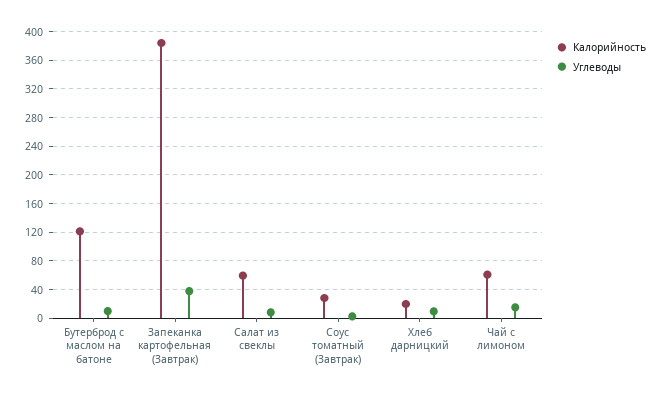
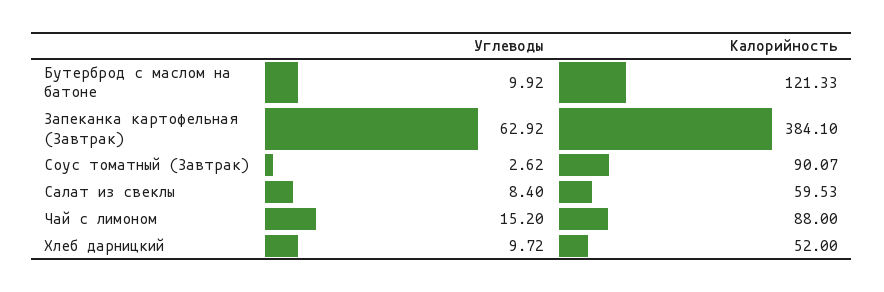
  {
    "Калорийность": {
      "Бутерброд с маслом на батоне": 121.33,
      "Запеканка картофельная (Завтрак)": 384.1,
      "Салат из свеклы": 59.53,
-     "Соус томатный (Завтрак)": 30,
+     "Соус томатный (Завтрак)": 90.07,
-     "Хлеб дарницкий": 20,
+     "Хлеб дарницкий": 52,
-     "Чай с лимоном": 60
+     "Чай с лимоном": 88
    },
    "Углеводы": {
      "Бутерброд с маслом на батоне": 9.92,
-     "Запеканка картофельная (Завтрак)": 40,
+     "Запеканка картофельная (Завтрак)": 62.92,
      "Салат из свеклы": 8.4,
      "Соус томатный (Завтрак)": 2.62,
      "Хлеб дарницкий": 9.72,
      "Чай с лимоном": 15.2
    }
  }

